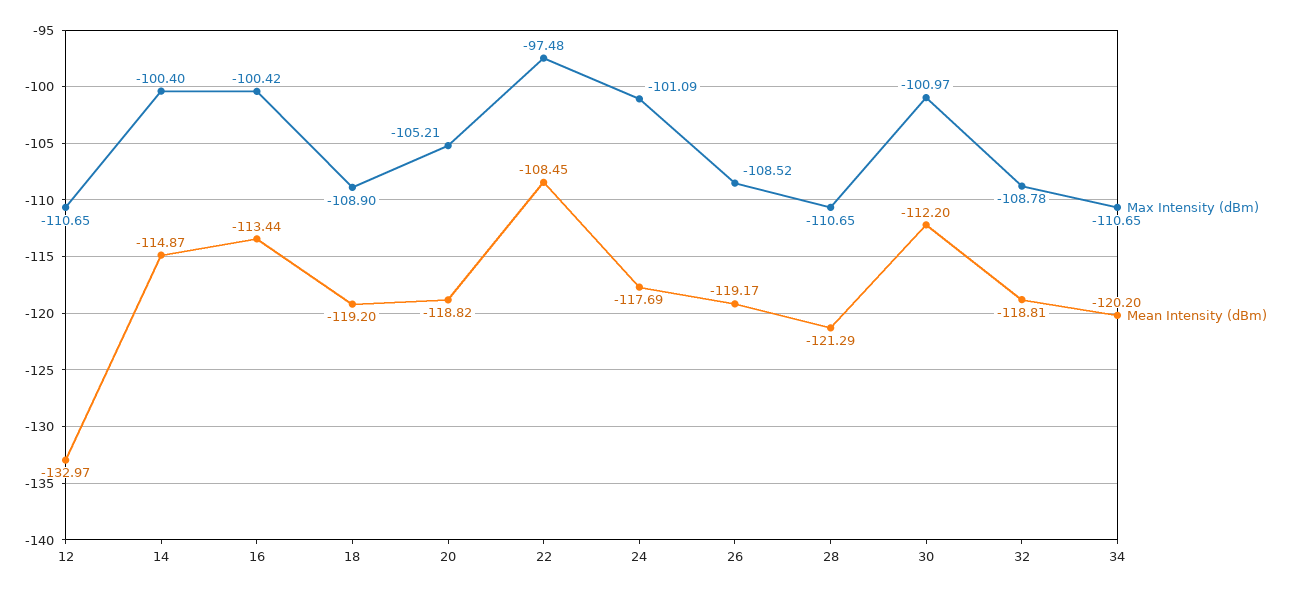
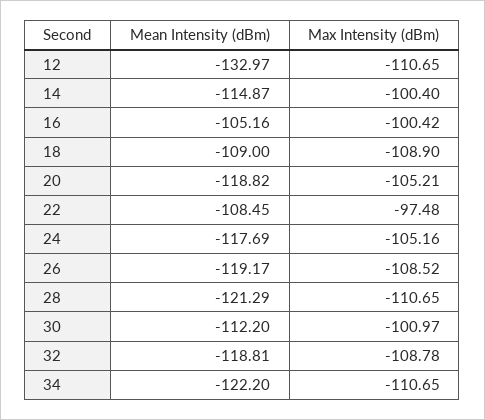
  {
    "Max Intensity (dBm)": {
      "12": -110.65,
      "14": -100.4,
      "16": -100.42,
      "18": -108.9,
      "20": -105.21,
      "22": -97.48,
-     "24": -101.09,
+     "24": -105.16,
      "26": -108.52,
      "28": -110.65,
      "30": -100.97,
      "32": -108.78,
      "34": -110.65
    },
    "Mean Intensity (dBm)": {
      "12": -132.97,
      "14": -114.87,
-     "16": -113.44,
+     "16": -105.16,
-     "18": -119.2,
+     "18": -109,
      "20": -118.82,
      "22": -108.45,
      "24": -117.69,
      "26": -119.17,
      "28": -121.29,
      "30": -112.2,
      "32": -118.81,
-     "34": -120.2
+     "34": -122.2
    }
  }

